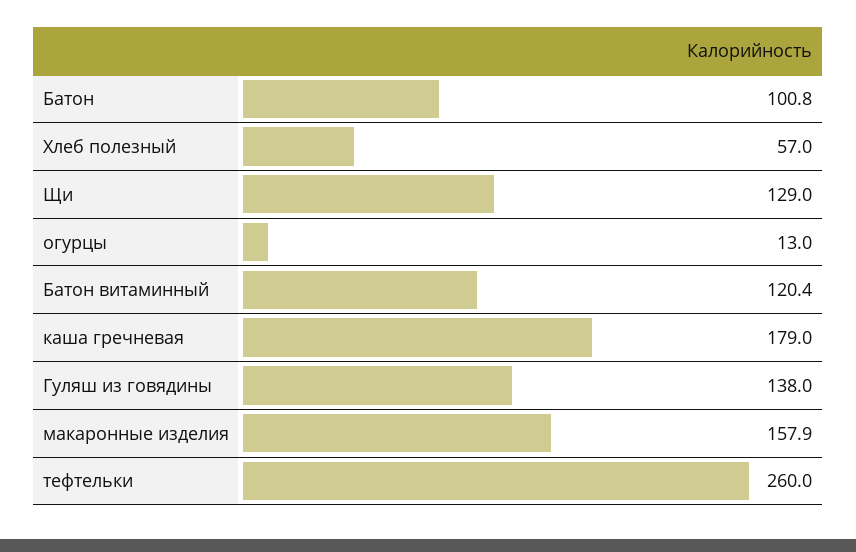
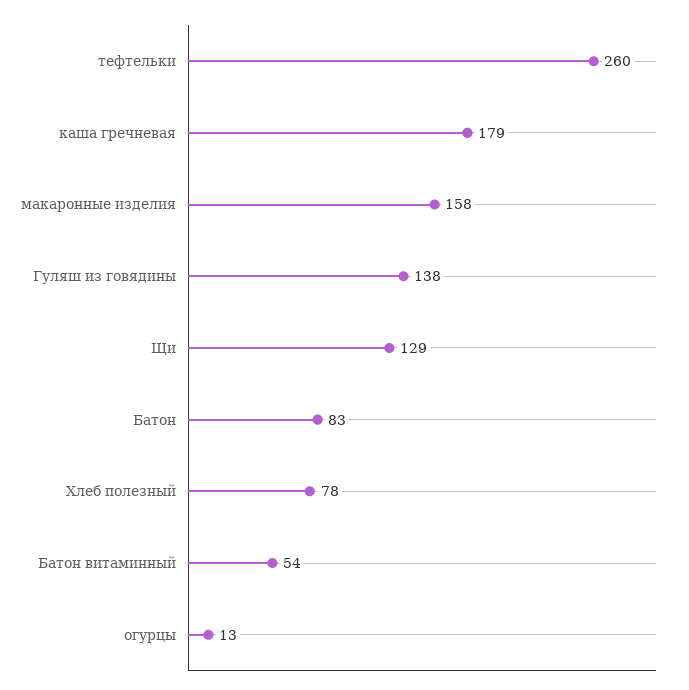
  {
-   "Батон": 100.8,
+   "Батон": 83,
-   "Хлеб полезный": 57,
+   "Хлеб полезный": 78,
    "Щи": 129,
    "огурцы": 13,
-   "Батон витаминный": 120.4,
+   "Батон витаминный": 54,
    "каша гречневая": 179,
    "Гуляш из говядины": 138,
    "макаронные изделия": 157.9,
    "тефтельки": 260
  }

